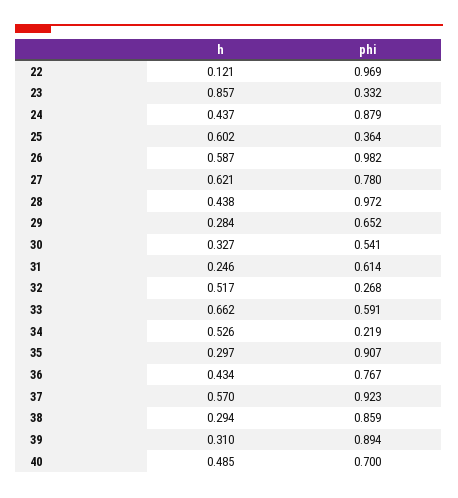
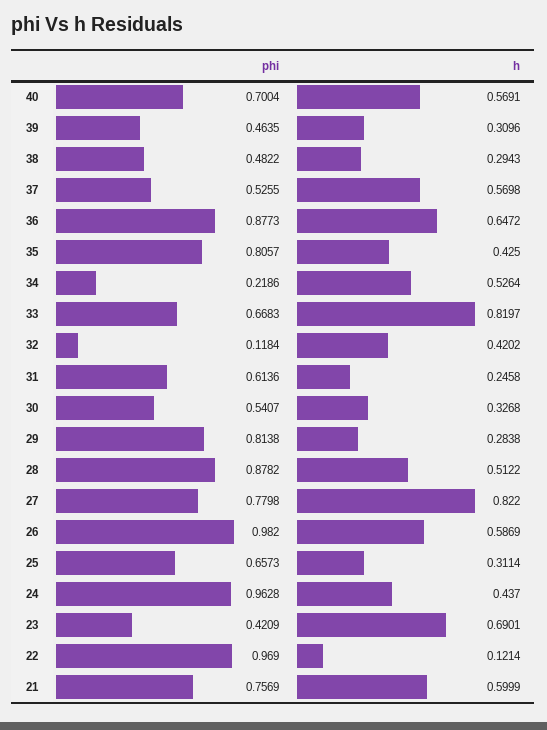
  {
    "h": {
      "22": 0.1214,
-     "23": 0.857,
+     "23": 0.6901,
      "24": 0.437,
-     "25": 0.602,
+     "25": 0.3114,
      "26": 0.5869,
-     "27": 0.621,
+     "27": 0.822,
-     "28": 0.438,
+     "28": 0.5122,
      "29": 0.2838,
      "30": 0.3268,
      "31": 0.2458,
-     "32": 0.517,
+     "32": 0.4202,
-     "33": 0.662,
+     "33": 0.8197,
      "34": 0.5264,
-     "35": 0.297,
+     "35": 0.425,
-     "36": 0.434,
+     "36": 0.6472,
      "37": 0.5698,
      "38": 0.2943,
      "39": 0.3096,
-     "40": 0.485
+     "40": 0.5691,
+     "21": 0.5999
    },
    "phi": {
      "22": 0.969,
-     "23": 0.332,
+     "23": 0.4209,
-     "24": 0.879,
+     "24": 0.9628,
-     "25": 0.364,
+     "25": 0.6573,
      "26": 0.982,
      "27": 0.7798,
-     "28": 0.972,
+     "28": 0.8782,
-     "29": 0.652,
+     "29": 0.8138,
      "30": 0.5407,
      "31": 0.6136,
-     "32": 0.268,
+     "32": 0.1184,
-     "33": 0.591,
+     "33": 0.6683,
      "34": 0.2186,
-     "35": 0.907,
+     "35": 0.8057,
-     "36": 0.767,
+     "36": 0.8773,
-     "37": 0.923,
+     "37": 0.5255,
-     "38": 0.859,
+     "38": 0.4822,
-     "39": 0.894,
+     "39": 0.4635,
-     "40": 0.7004
+     "40": 0.7004,
+     "21": 0.7569
    }
  }

